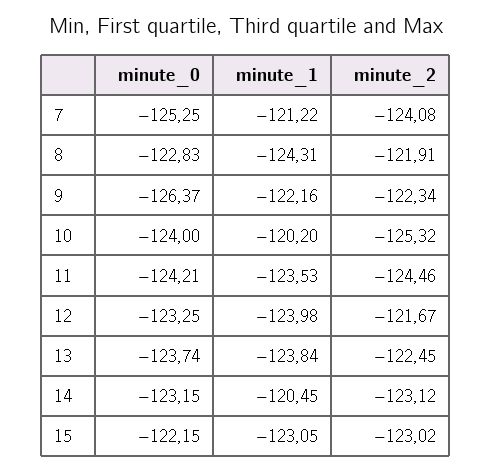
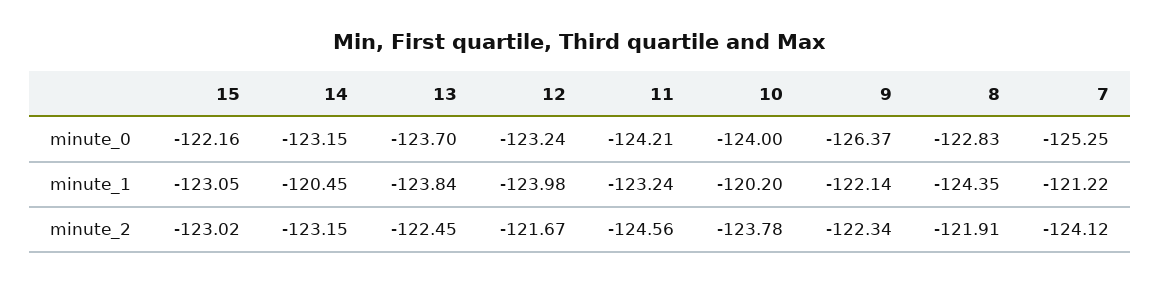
  {
    "minute_0": {
      "7": -125.25,
      "8": -122.83,
      "9": -126.37,
      "10": -124,
      "11": -124.21,
-     "12": -123.25,
+     "12": -123.24,
-     "13": -123.74,
+     "13": -123.7,
      "14": -123.15,
-     "15": -122.15
+     "15": -122.16
    },
    "minute_1": {
      "7": -121.22,
-     "8": -124.31,
+     "8": -124.35,
-     "9": -122.16,
+     "9": -122.14,
      "10": -120.2,
-     "11": -123.53,
+     "11": -123.24,
      "12": -123.98,
      "13": -123.84,
      "14": -120.45,
      "15": -123.05
    },
    "minute_2": {
-     "7": -124.08,
+     "7": -124.12,
      "8": -121.91,
      "9": -122.34,
-     "10": -125.32,
+     "10": -123.78,
-     "11": -124.46,
+     "11": -124.56,
      "12": -121.67,
      "13": -122.45,
-     "14": -123.12,
+     "14": -123.15,
      "15": -123.02
    }
  }

